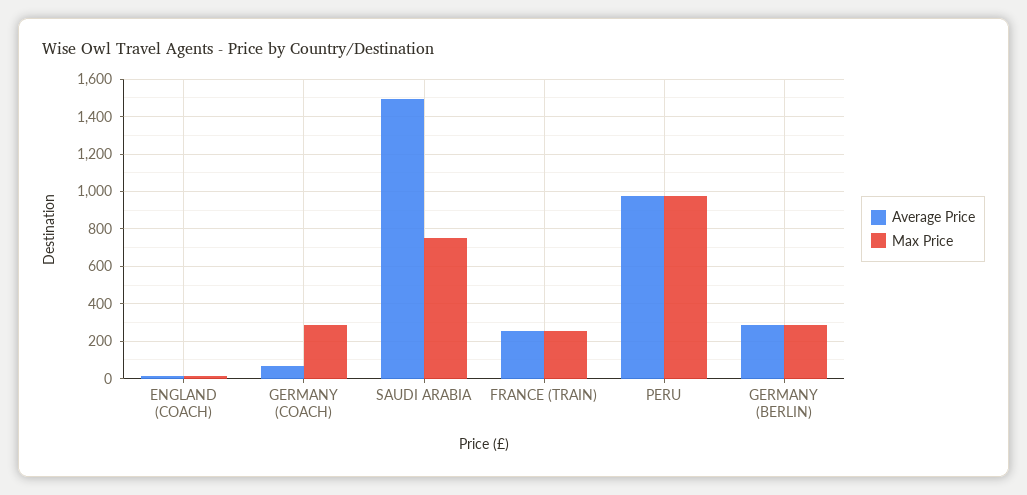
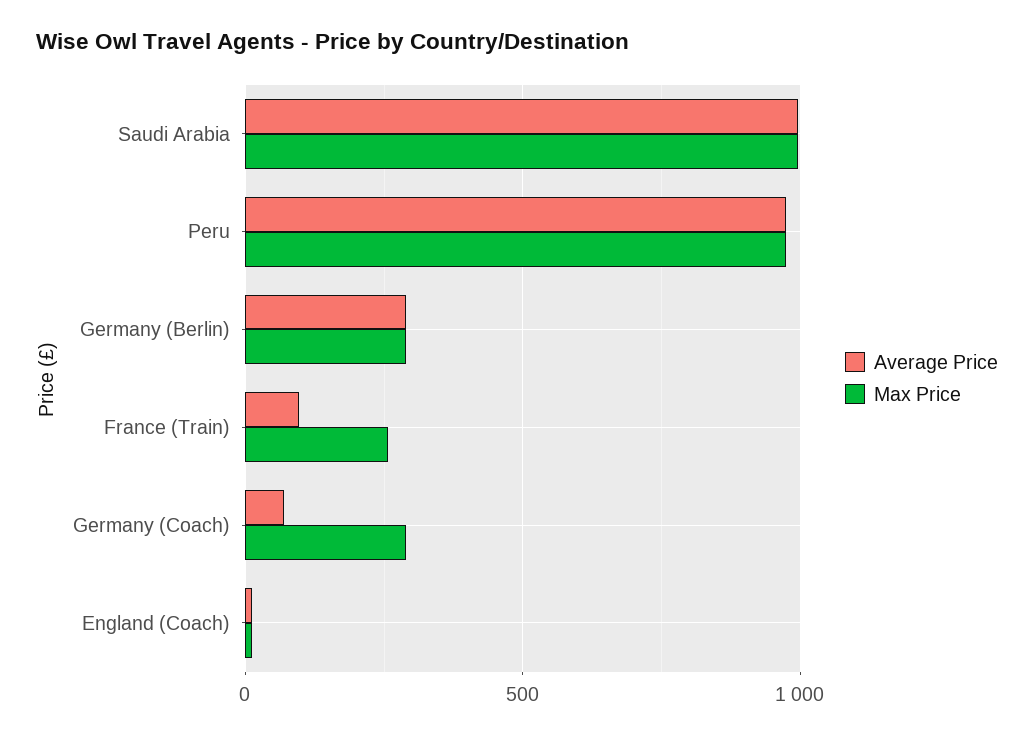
  {
    "Average Price": {
      "ENGLAND (COACH)": 0,
      "GERMANY (COACH)": 50,
-     "SAUDI ARABIA": 1500,
+     "SAUDI ARABIA": 1000,
-     "FRANCE (TRAIN)": 250,
+     "FRANCE (TRAIN)": 100,
      "PERU": 1000,
      "GERMANY (BERLIN)": 300
    },
    "Max Price": {
      "ENGLAND (COACH)": 0,
      "GERMANY (COACH)": 300,
-     "SAUDI ARABIA": 750,
+     "SAUDI ARABIA": 1000,
      "FRANCE (TRAIN)": 250,
      "PERU": 1000,
      "GERMANY (BERLIN)": 300
    }
  }

